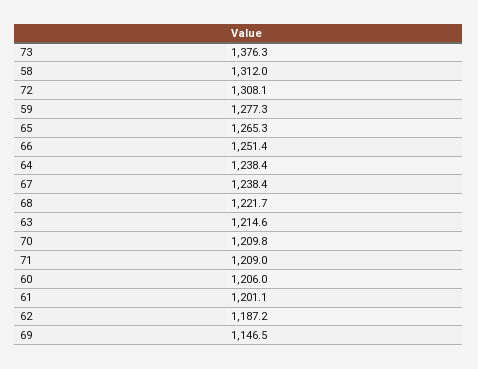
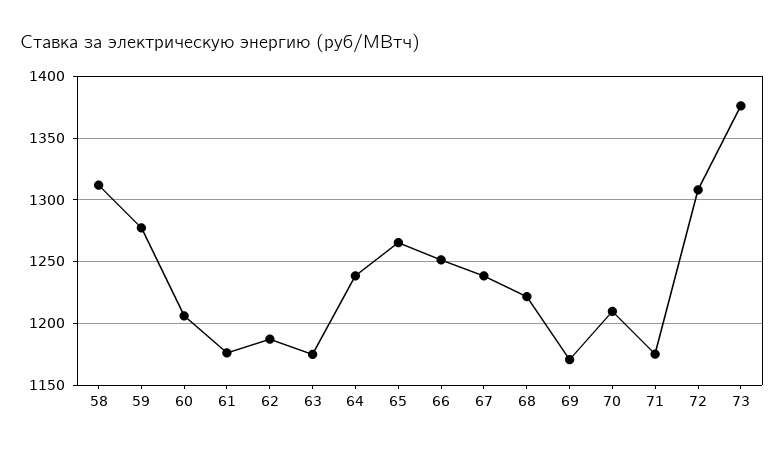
  {
    "73": 1376.3,
    "58": 1312,
    "72": 1308.1,
    "59": 1277.3,
    "65": 1265.3,
    "66": 1251.4,
    "64": 1238.4,
    "67": 1238.4,
    "68": 1221.7,
-   "63": 1214.6,
+   "63": 1175,
    "70": 1209.8,
-   "71": 1209,
+   "71": 1175,
    "60": 1206,
-   "61": 1201.1,
+   "61": 1175,
    "62": 1187.2,
-   "69": 1146.5
+   "69": 1170
  }

